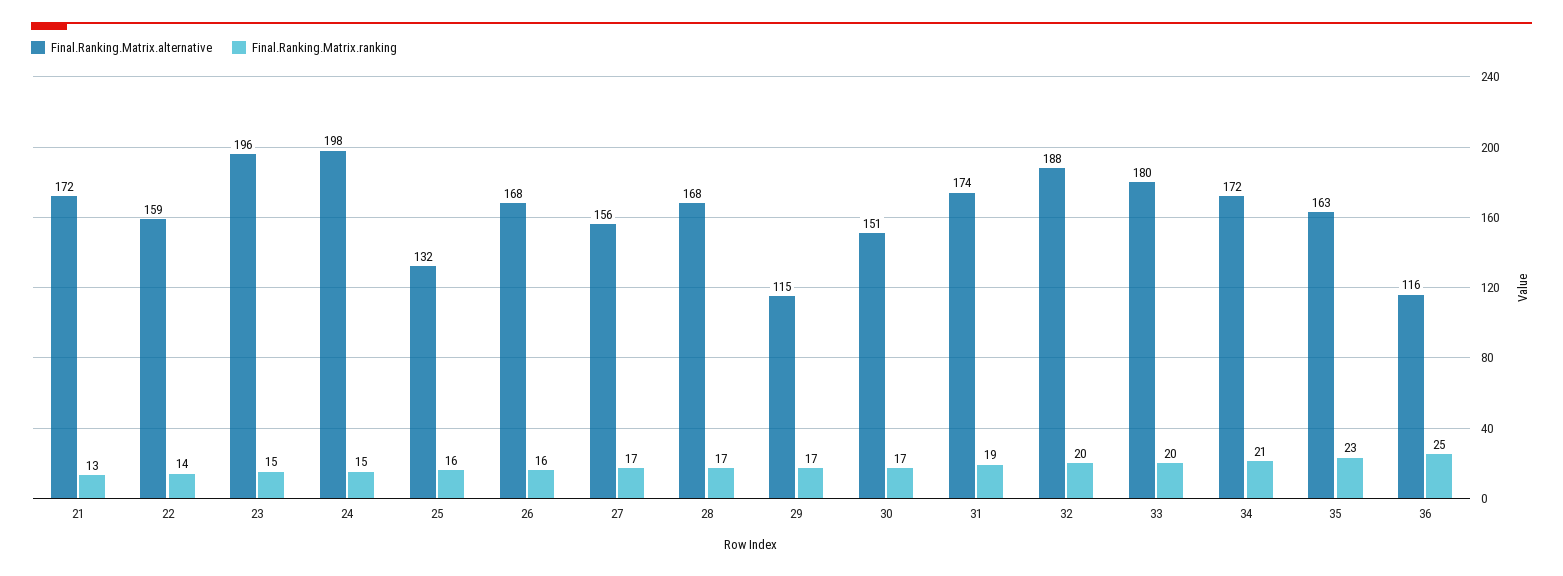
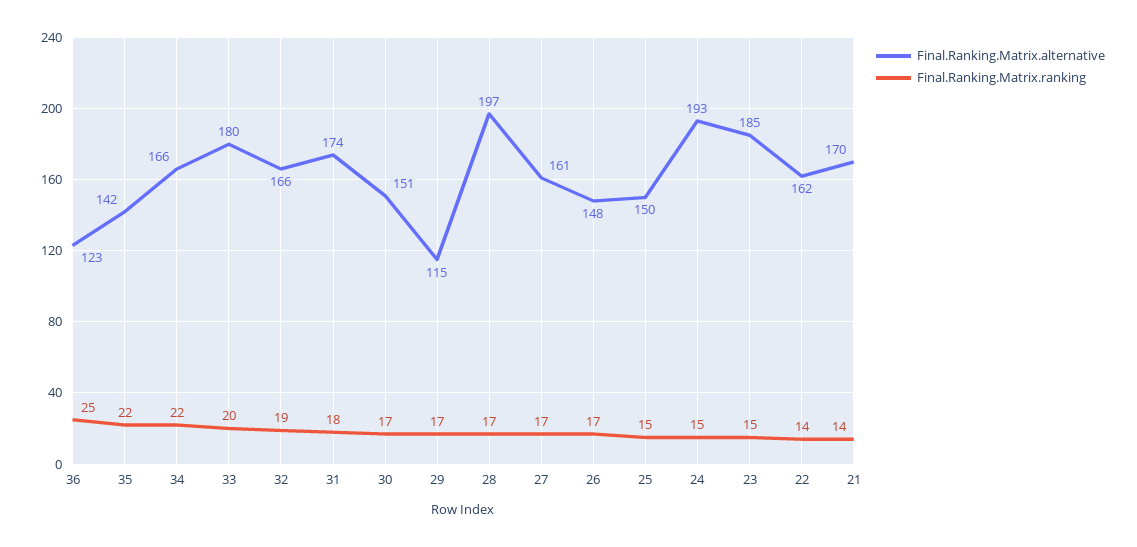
  {
    "Final.Ranking.Matrix.alternative": {
-     "21": 172,
+     "21": 170,
-     "22": 159,
+     "22": 162,
-     "23": 196,
+     "23": 185,
-     "24": 198,
+     "24": 193,
-     "25": 132,
+     "25": 150,
-     "26": 168,
+     "26": 148,
-     "27": 156,
+     "27": 161,
-     "28": 168,
+     "28": 197,
      "29": 115,
      "30": 151,
      "31": 174,
-     "32": 188,
+     "32": 166,
      "33": 180,
-     "34": 172,
+     "34": 166,
-     "35": 163,
+     "35": 142,
-     "36": 116
+     "36": 123
    },
    "Final.Ranking.Matrix.ranking": {
-     "21": 13,
+     "21": 14,
      "22": 14,
      "23": 15,
      "24": 15,
-     "25": 16,
+     "25": 15,
-     "26": 16,
+     "26": 17,
      "27": 17,
      "28": 17,
      "29": 17,
      "30": 17,
-     "31": 19,
+     "31": 18,
-     "32": 20,
+     "32": 19,
      "33": 20,
-     "34": 21,
+     "34": 22,
-     "35": 23,
+     "35": 22,
      "36": 25
    }
  }

